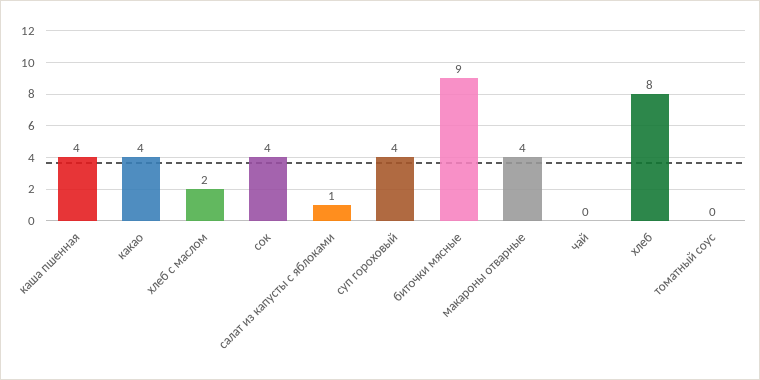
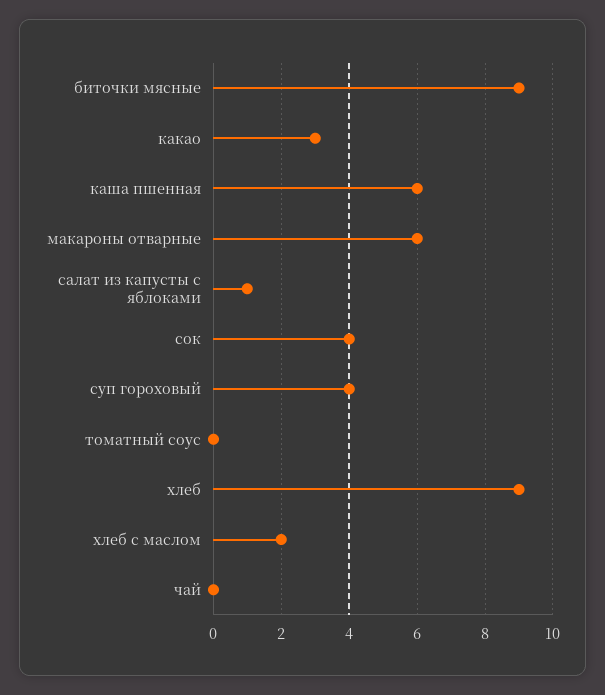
  {
-   "каша пшенная": 4,
+   "каша пшенная": 6,
-   "какао": 4,
+   "какао": 3,
    "хлеб с маслом": 2,
    "сок": 4,
    "салат из капусты с яблоками": 1,
    "суп гороховый": 4,
    "биточки мясные": 9,
-   "макароны отварные": 4,
+   "макароны отварные": 6,
    "чай": 0,
-   "хлеб": 8,
+   "хлеб": 9,
    "томатный соус": 0
  }

